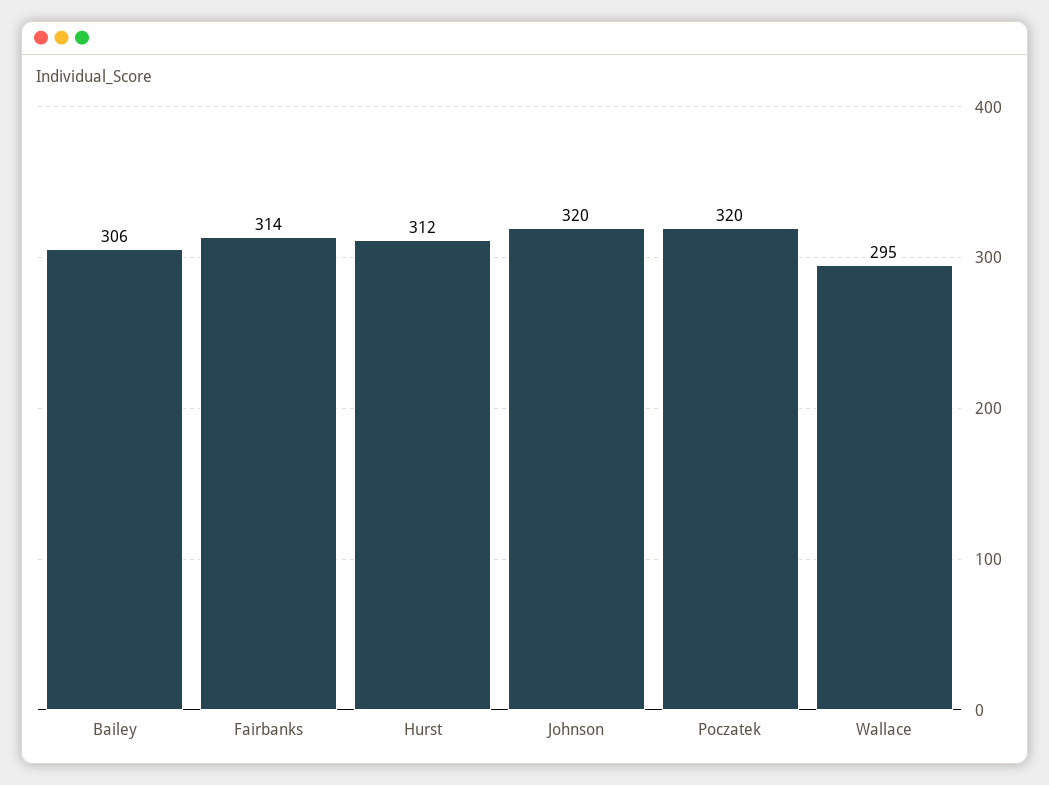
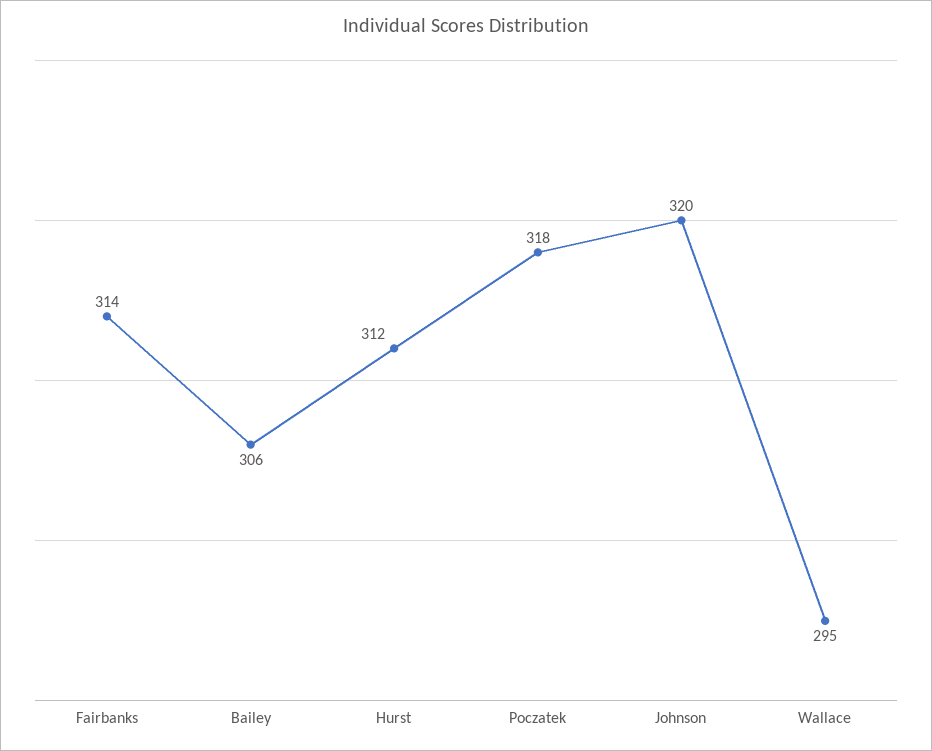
  {
    "Bailey": 306,
    "Fairbanks": 314,
    "Hurst": 312,
    "Johnson": 320,
-   "Poczatek": 320,
+   "Poczatek": 318,
    "Wallace": 295
  }

